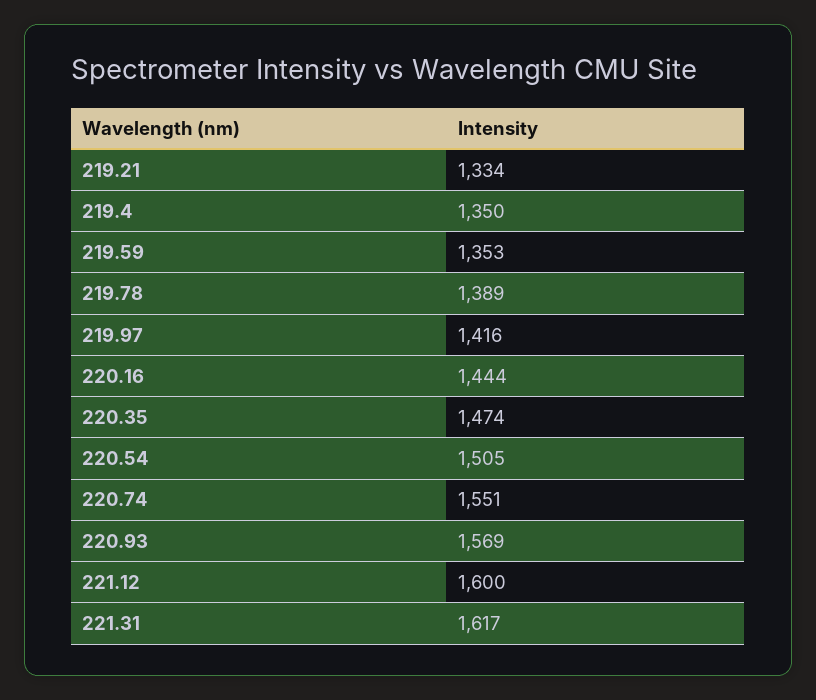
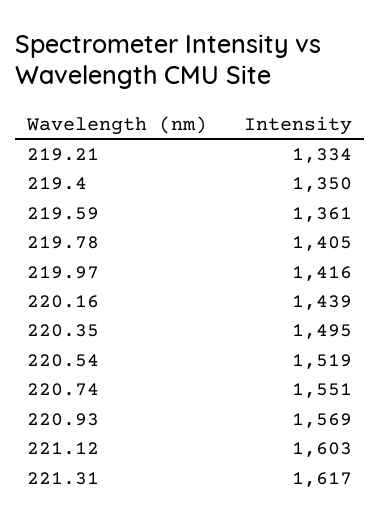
  {
    "219.21": 1334,
    "219.4": 1350,
-   "219.59": 1353,
+   "219.59": 1361,
-   "219.78": 1389,
+   "219.78": 1405,
    "219.97": 1416,
-   "220.16": 1444,
+   "220.16": 1439,
-   "220.35": 1474,
+   "220.35": 1495,
-   "220.54": 1505,
+   "220.54": 1519,
    "220.74": 1551,
    "220.93": 1569,
-   "221.12": 1600,
+   "221.12": 1603,
    "221.31": 1617
  }

